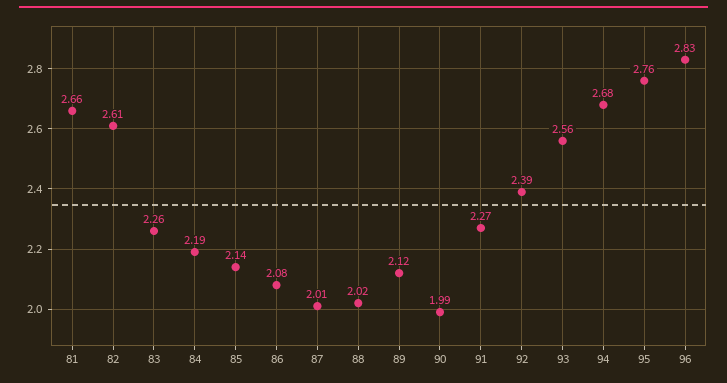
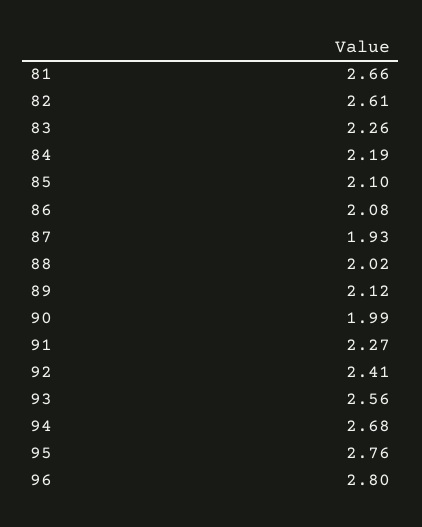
  {
    "81": 2.66,
    "82": 2.61,
    "83": 2.26,
    "84": 2.19,
-   "85": 2.14,
+   "85": 2.1,
    "86": 2.08,
-   "87": 2.01,
+   "87": 1.93,
    "88": 2.02,
    "89": 2.12,
    "90": 1.99,
    "91": 2.27,
-   "92": 2.39,
+   "92": 2.41,
    "93": 2.56,
    "94": 2.68,
    "95": 2.76,
-   "96": 2.83
+   "96": 2.8
  }

